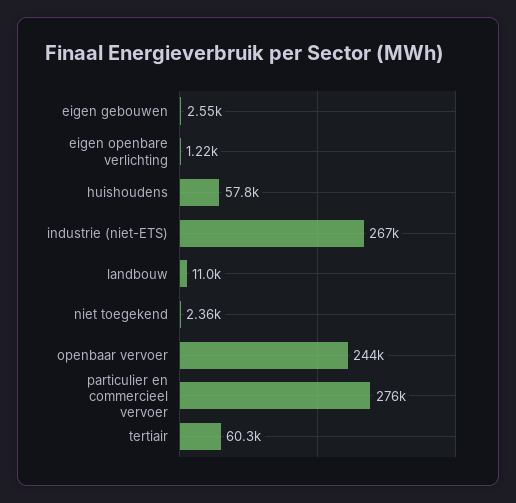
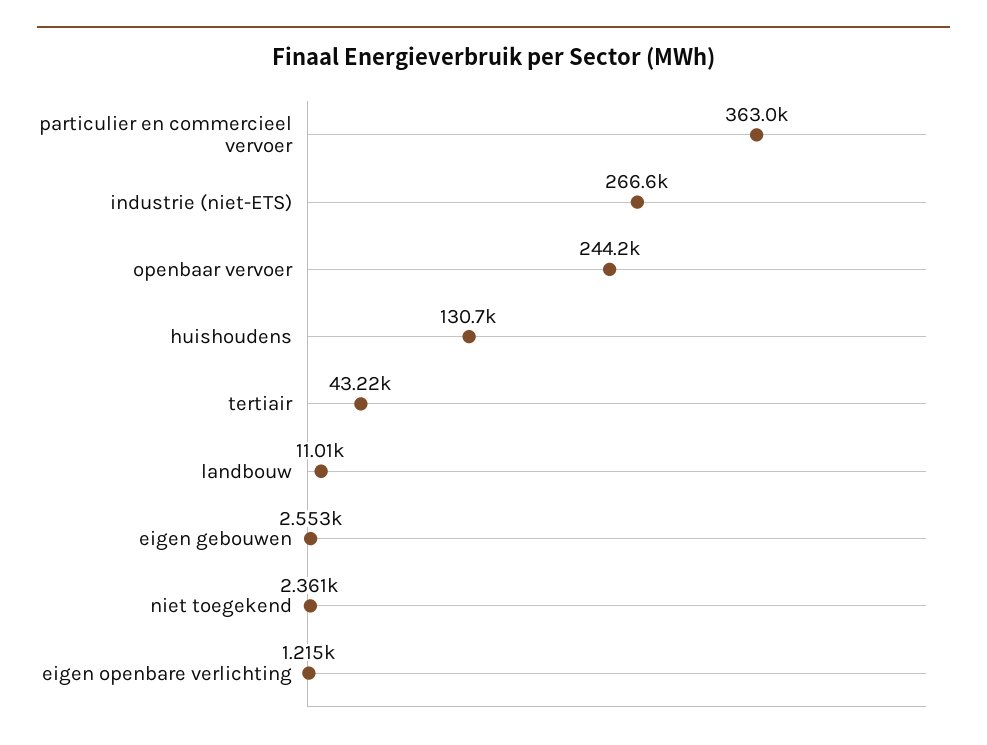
  {
    "eigen gebouwen": 2553,
    "eigen openbare verlichting": 1215,
-   "huishoudens": 57800,
+   "huishoudens": 130700,
    "industrie (niet-ETS)": 266600,
    "landbouw": 11010,
    "niet toegekend": 2361,
    "openbaar vervoer": 244200,
-   "particulier en commercieel vervoer": 276000,
+   "particulier en commercieel vervoer": 363000,
-   "tertiair": 60300
+   "tertiair": 43220
  }

